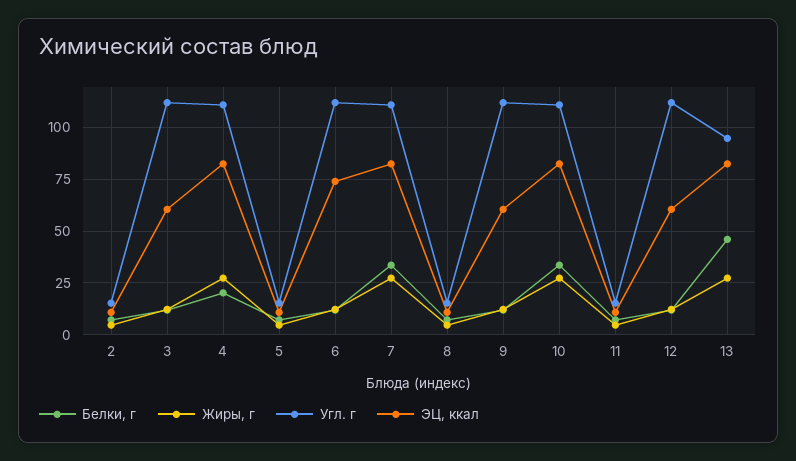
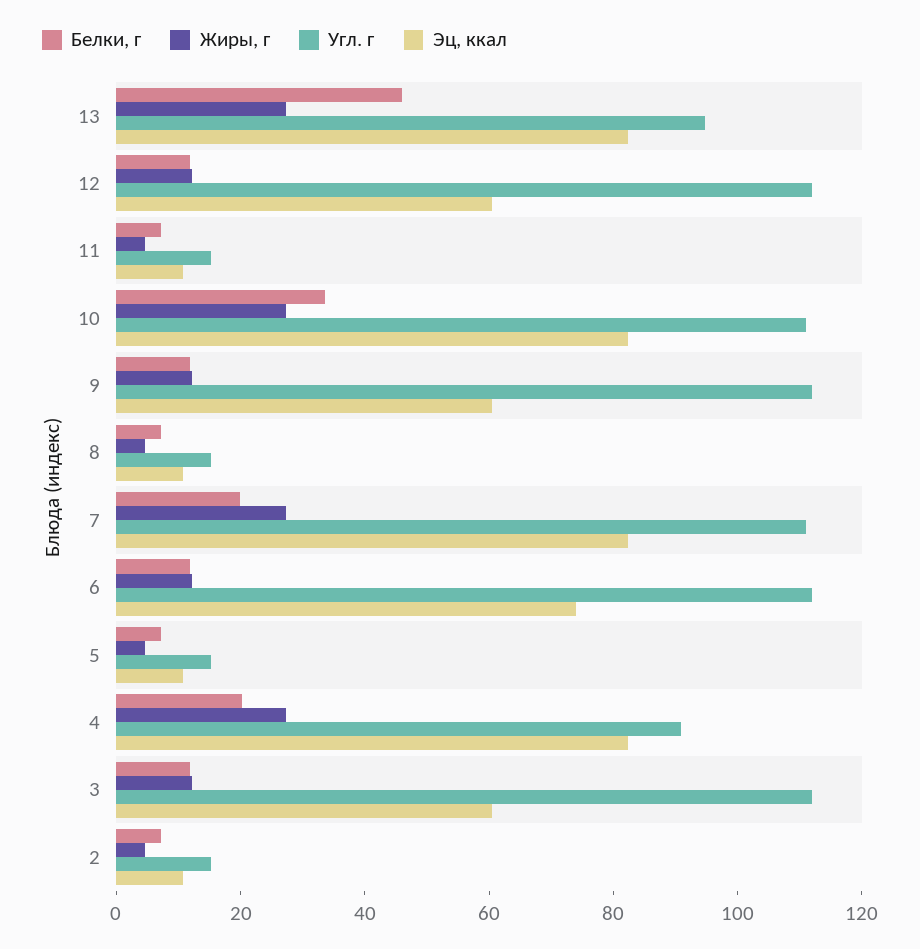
  {
    "Белки, г": {
      "2": 5,
      "3": 10,
      "4": 20,
      "5": 5,
      "6": 10,
-     "7": 35,
+     "7": 20,
      "8": 5,
      "9": 10,
      "10": 35,
      "11": 5,
      "12": 10,
      "13": 45
    },
    "Жиры, г": {
      "2": 5,
      "3": 10,
      "4": 25,
      "5": 5,
      "6": 10,
      "7": 25,
      "8": 5,
      "9": 10,
      "10": 25,
      "11": 5,
      "12": 10,
      "13": 25
    },
    "Угл. г": {
      "2": 15,
      "3": 110,
-     "4": 110,
+     "4": 90,
      "5": 15,
      "6": 110,
      "7": 110,
      "8": 15,
      "9": 110,
      "10": 110,
      "11": 15,
      "12": 110,
      "13": 95
    },
    "ЭЦ, ккал": {
      "2": 10,
      "3": 60,
      "4": 80,
      "5": 10,
      "6": 75,
      "7": 80,
      "8": 10,
      "9": 60,
      "10": 80,
      "11": 10,
      "12": 60,
      "13": 80
    }
  }

